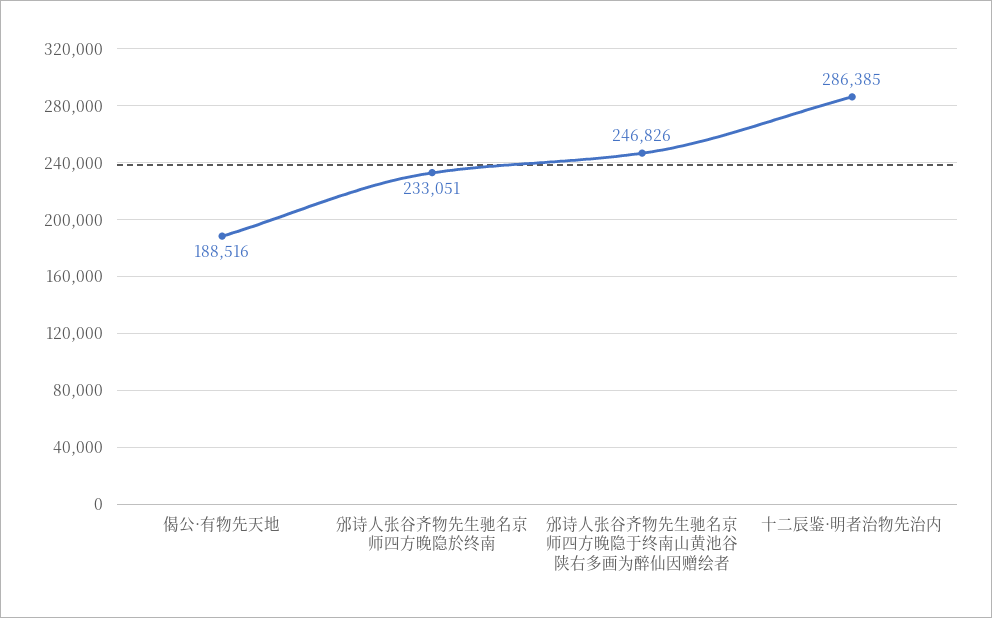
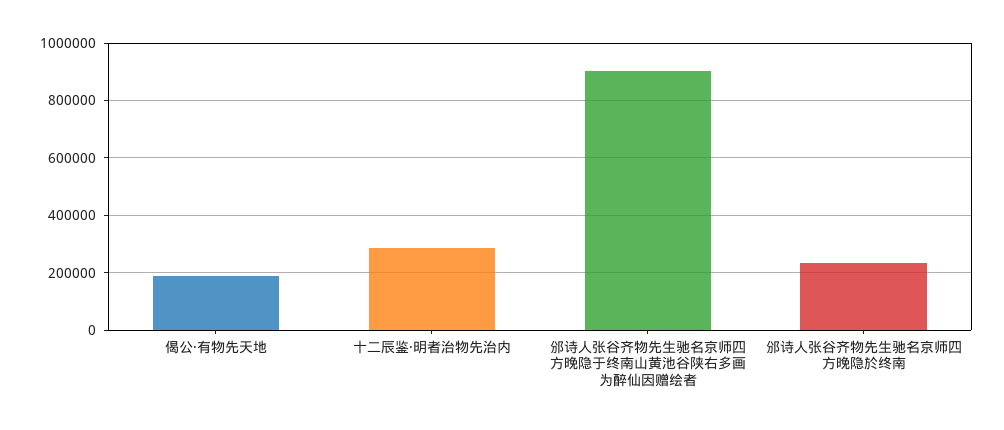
  {
    "偈公·有物先天地": 188516,
    "邠诗人张谷齐物先生驰名京师四方晚隐於终南": 233051,
-   "邠诗人张谷齐物先生驰名京师四方晚隐于终南山黄池谷陕右多画为醉仙因赠绘者": 246826,
+   "邠诗人张谷齐物先生驰名京师四方晚隐于终南山黄池谷陕右多画为醉仙因赠绘者": 900000,
    "十二辰鉴·明者治物先治内": 286385
  }

